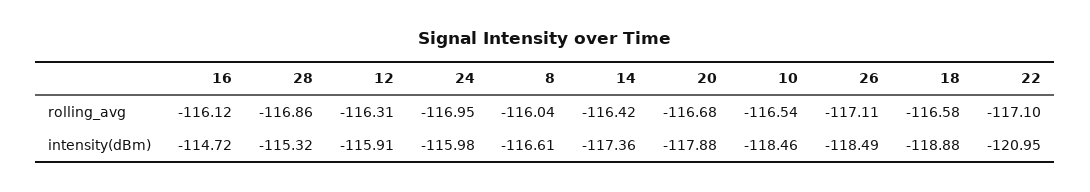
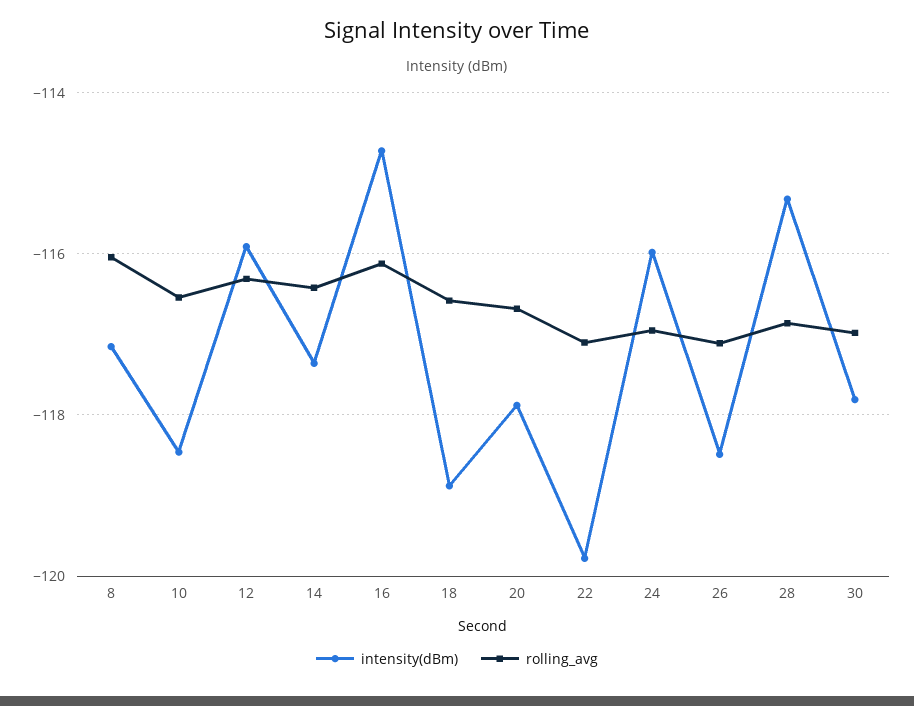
  {
    "rolling_avg": {
      "16": -116.12,
      "28": -116.86,
      "12": -116.31,
      "24": -116.95,
      "8": -116.04,
      "14": -116.42,
      "20": -116.68,
      "10": -116.54,
      "26": -117.11,
      "18": -116.58,
-     "22": -117.1
+     "22": -117.1,
+     "30": -117
    },
    "intensity(dBm)": {
      "16": -114.72,
      "28": -115.32,
      "12": -115.91,
      "24": -115.98,
-     "8": -116.61,
+     "8": -117.2,
      "14": -117.36,
      "20": -117.88,
      "10": -118.46,
      "26": -118.49,
      "18": -118.88,
-     "22": -120.95
+     "22": -119.8,
+     "30": -117.8
    }
  }

